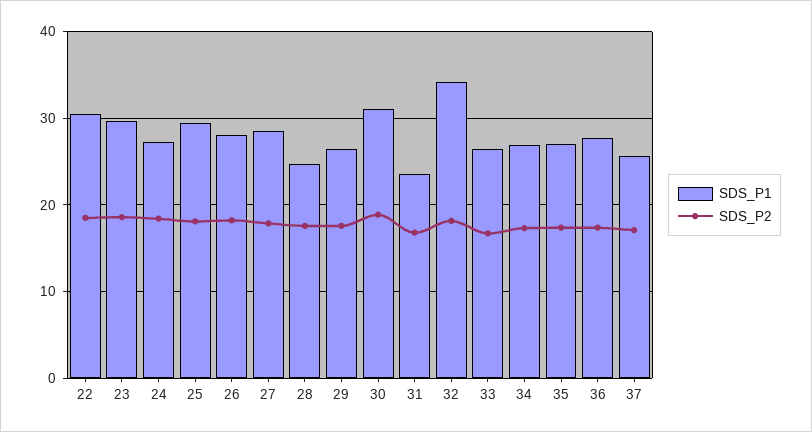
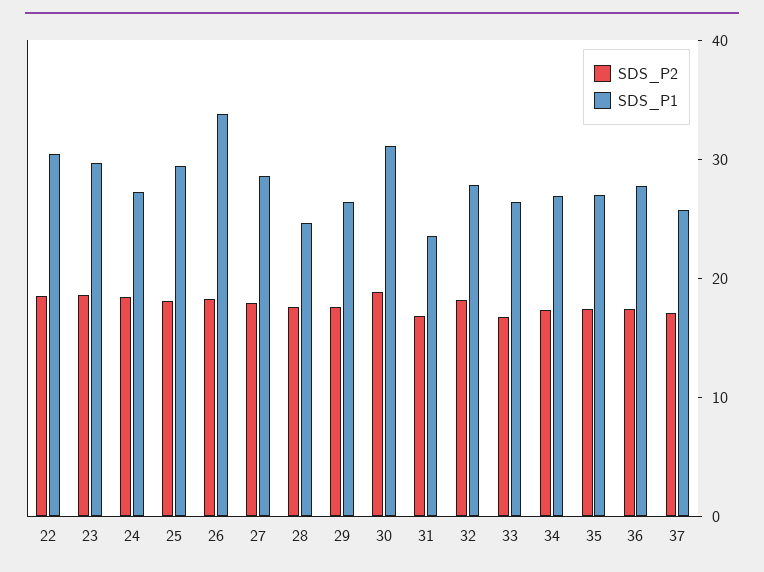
  {
    "SDS_P1": {
      "22": 30,
      "23": 30,
      "24": 27,
      "25": 29,
-     "26": 28,
+     "26": 34,
      "27": 29,
      "28": 25,
      "29": 26,
      "30": 31,
      "31": 24,
-     "32": 34,
+     "32": 28,
      "33": 26,
      "34": 27,
      "35": 27,
      "36": 28,
      "37": 26
    },
    "SDS_P2": {
      "22": 19,
      "23": 19,
      "24": 18,
      "25": 18,
      "26": 18,
      "27": 18,
      "28": 18,
      "29": 18,
      "30": 19,
      "31": 17,
      "32": 18,
      "33": 17,
      "34": 17,
      "35": 17,
      "36": 17,
      "37": 17
    }
  }

